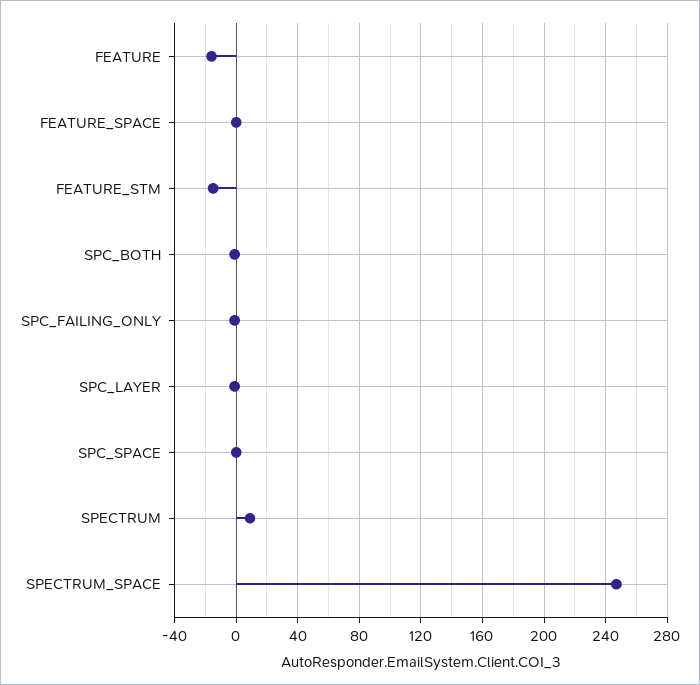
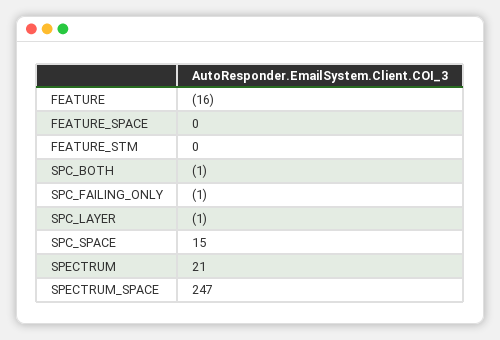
  {
    "FEATURE": -16,
    "FEATURE_SPACE": 0,
-   "FEATURE_STM": -15,
+   "FEATURE_STM": 0,
    "SPC_BOTH": -1,
    "SPC_FAILING_ONLY": -1,
    "SPC_LAYER": -1,
-   "SPC_SPACE": 0,
+   "SPC_SPACE": 15,
-   "SPECTRUM": 10,
+   "SPECTRUM": 21,
    "SPECTRUM_SPACE": 247
  }

